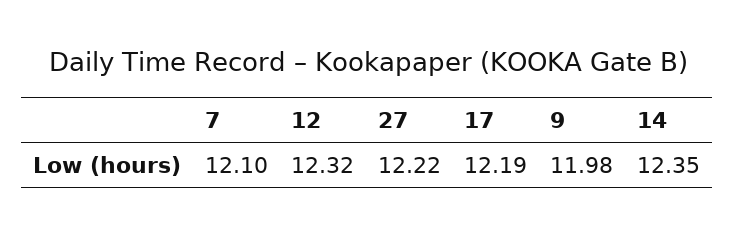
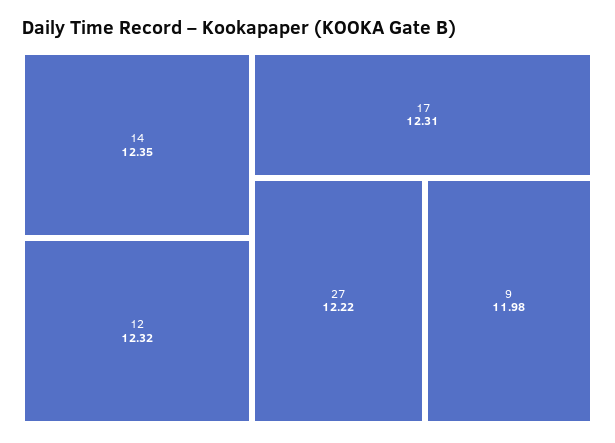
  {
-   "7": 12.1,
    "12": 12.32,
    "27": 12.22,
-   "17": 12.19,
+   "17": 12.31,
    "9": 11.98,
    "14": 12.35
  }

